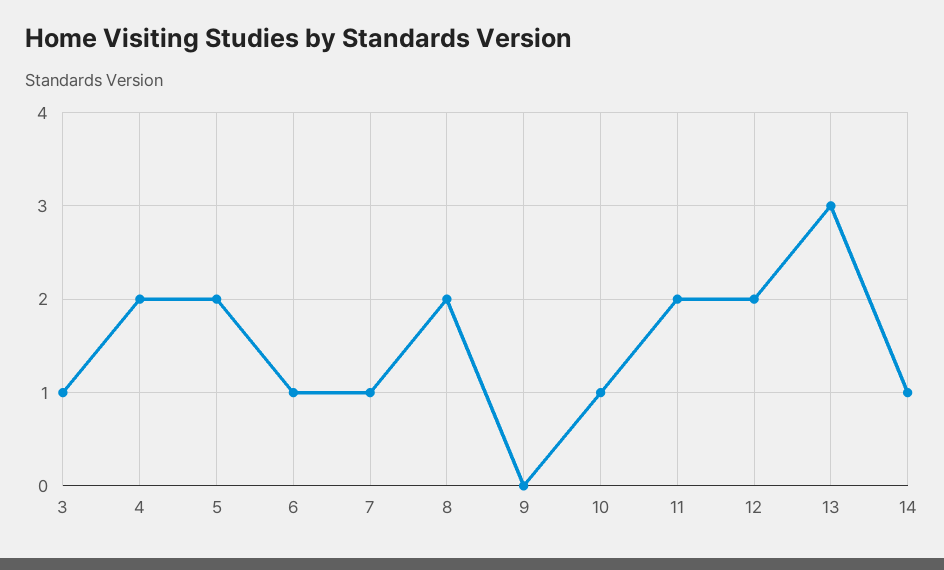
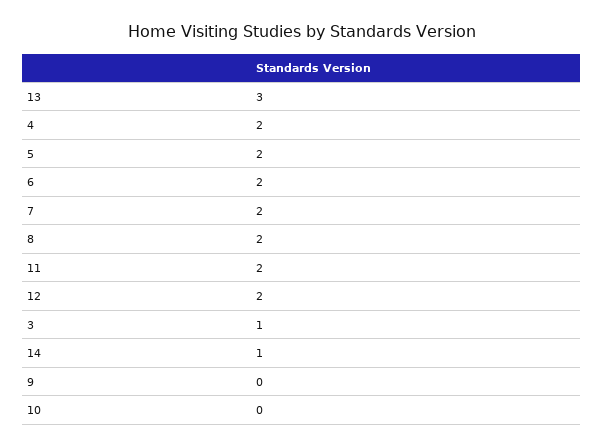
  {
    "3": 1,
    "4": 2,
    "5": 2,
-   "6": 1,
+   "6": 2,
-   "7": 1,
+   "7": 2,
    "8": 2,
    "9": 0,
-   "10": 1,
+   "10": 0,
    "11": 2,
    "12": 2,
    "13": 3,
    "14": 1
  }

